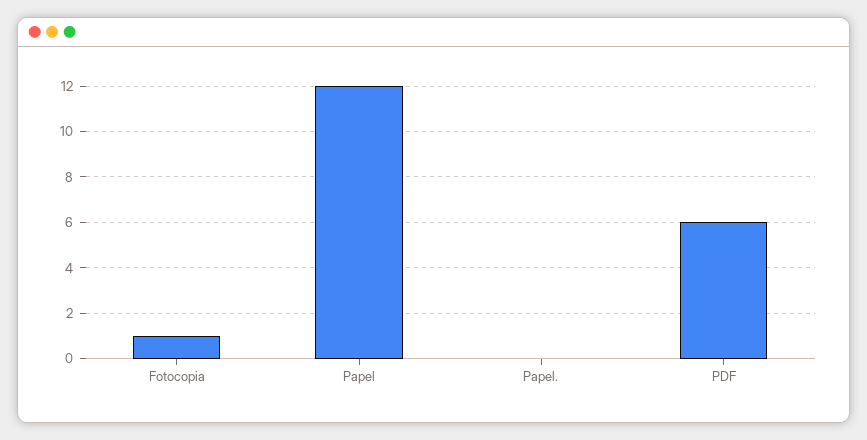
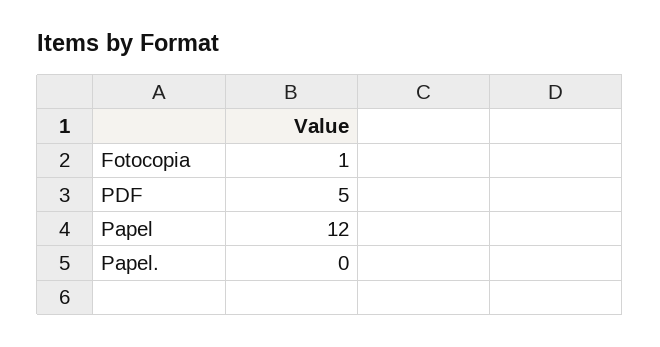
  {
    "Fotocopia": 1,
    "Papel": 12,
    "Papel.": 0,
-   "PDF": 6
+   "PDF": 5
  }

